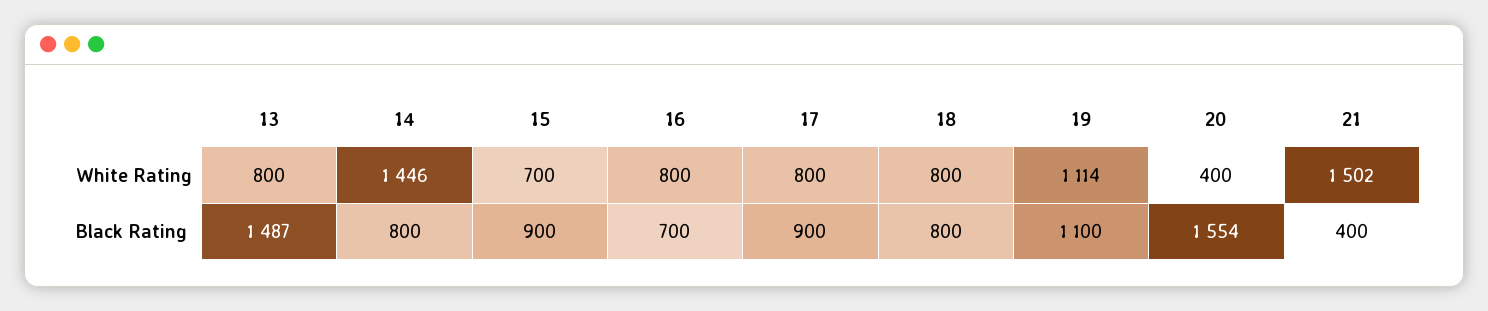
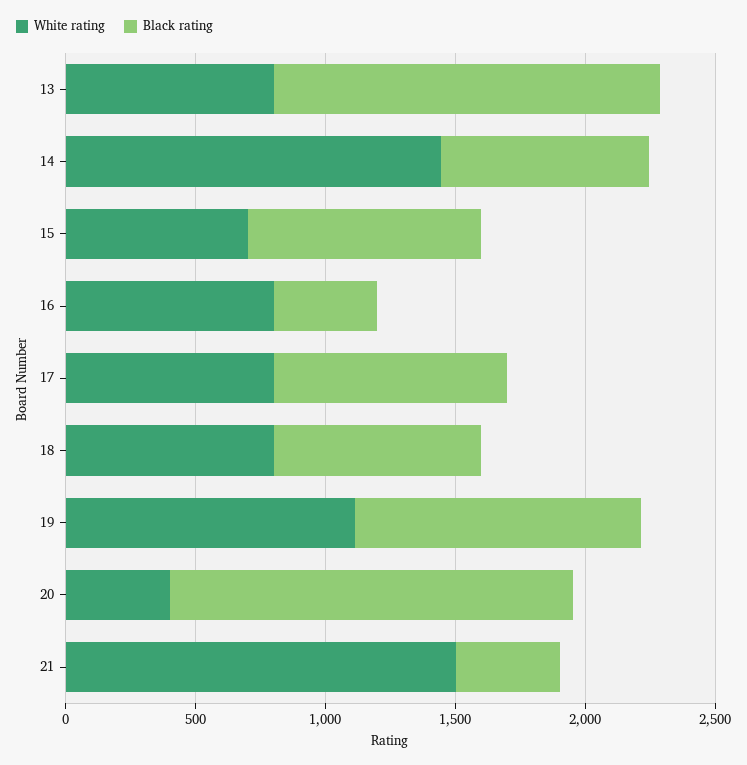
  {
    "White Rating": {
      "13": 800,
      "14": 1446,
      "15": 700,
      "16": 800,
      "17": 800,
      "18": 800,
      "19": 1114,
      "20": 400,
      "21": 1502
    },
    "Black Rating": {
      "13": 1487,
      "14": 800,
      "15": 900,
-     "16": 700,
+     "16": 400,
      "17": 900,
      "18": 800,
      "19": 1100,
      "20": 1554,
      "21": 400
    }
  }

